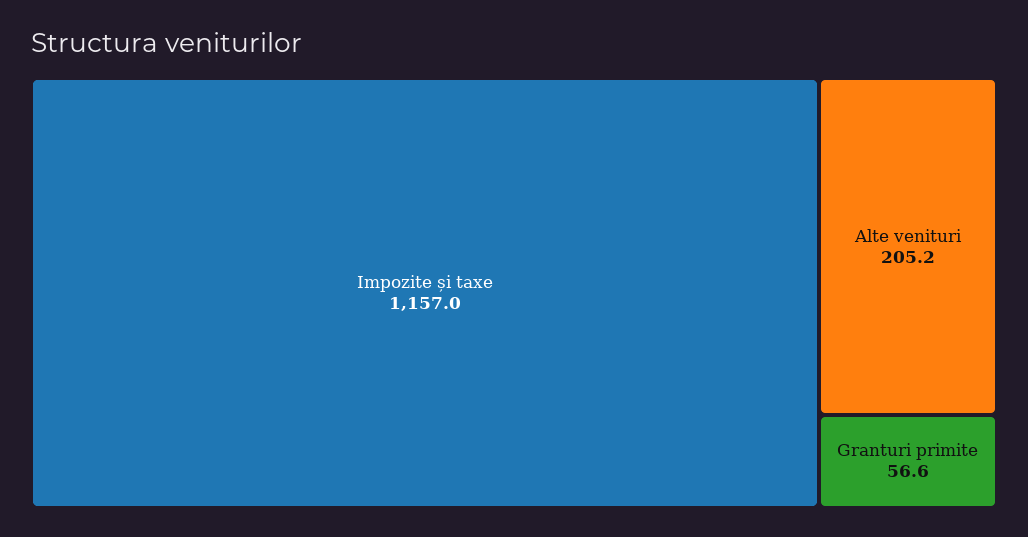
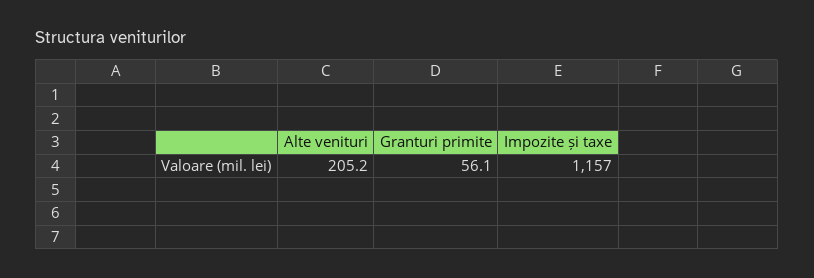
  {
    "Impozite și taxe": 1157,
    "Alte venituri": 205.2,
-   "Granturi primite": 56.6
+   "Granturi primite": 56.1
  }

